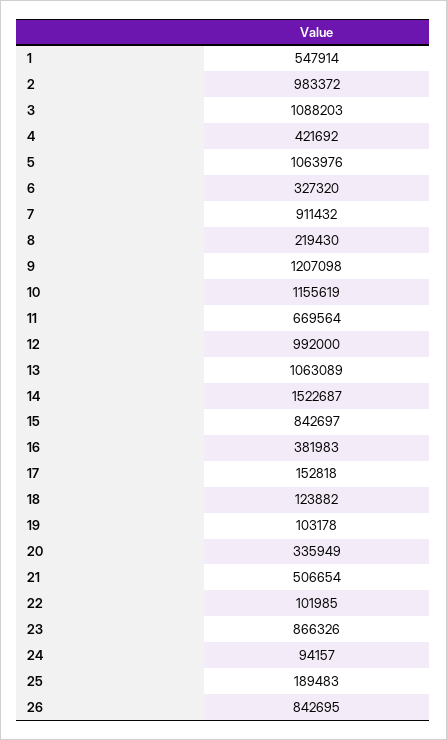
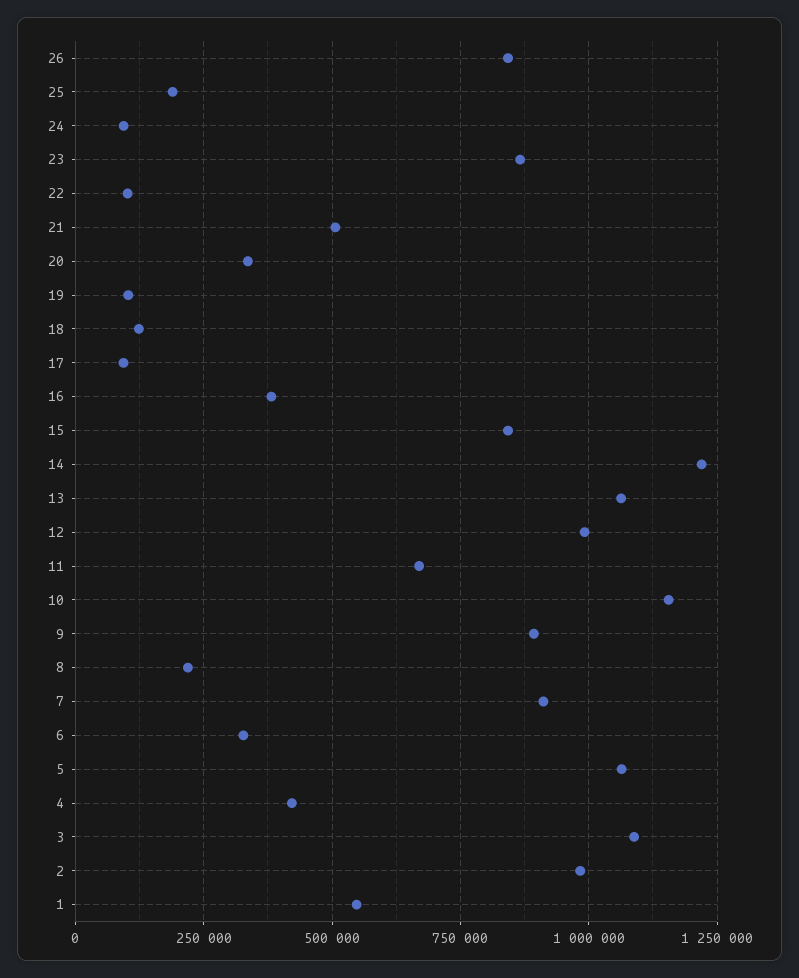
  {
    "1": 547914,
    "2": 983372,
    "3": 1088203,
    "4": 421692,
    "5": 1063976,
    "6": 327320,
    "7": 911432,
    "8": 219430,
-   "9": 1207098,
+   "9": 900000,
    "10": 1155619,
    "11": 669564,
    "12": 992000,
    "13": 1063089,
-   "14": 1522687,
+   "14": 1225000,
    "15": 842697,
    "16": 381983,
-   "17": 152818,
+   "17": 100000,
    "18": 123882,
    "19": 103178,
    "20": 335949,
    "21": 506654,
    "22": 101985,
    "23": 866326,
    "24": 94157,
    "25": 189483,
    "26": 842695
  }

